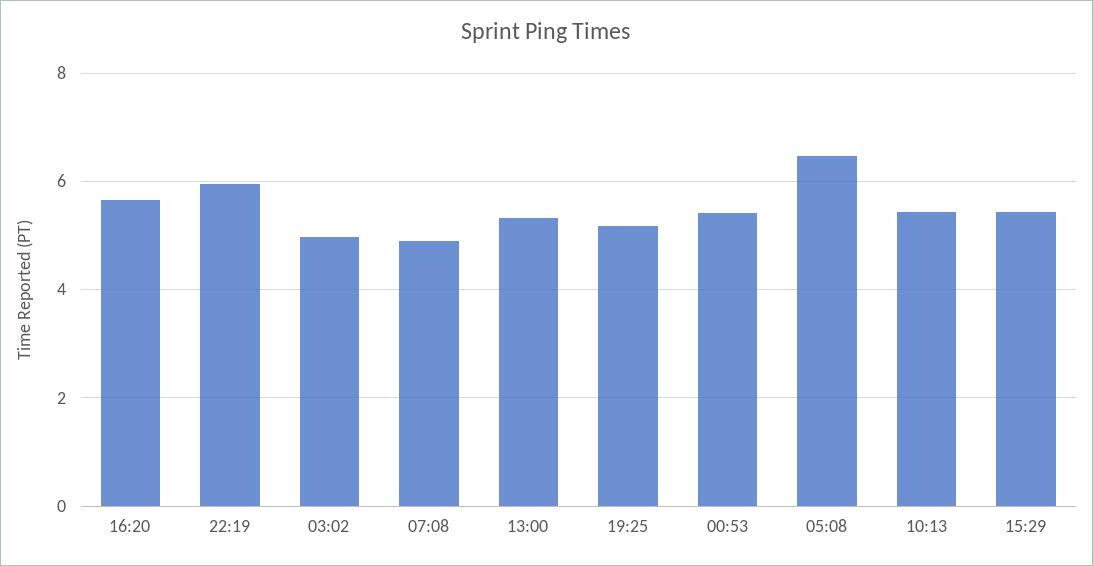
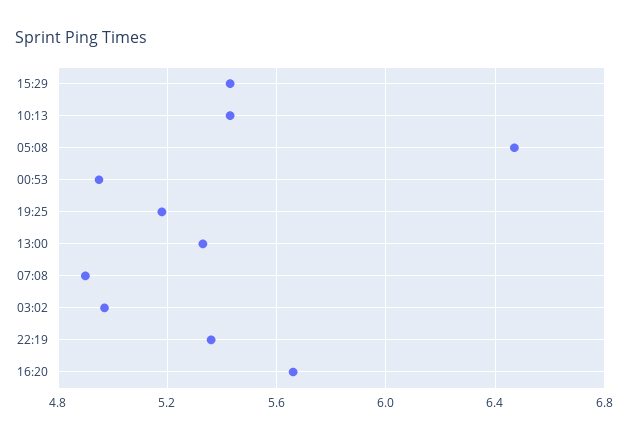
  {
    "16:20": 5.65,
-   "22:19": 6,
+   "22:19": 5.35,
    "03:02": 4.95,
    "07:08": 4.9,
    "13:00": 5.35,
    "19:25": 5.2,
-   "00:53": 5.4,
+   "00:53": 4.95,
    "05:08": 6.45,
    "10:13": 5.45,
    "15:29": 5.45
  }

